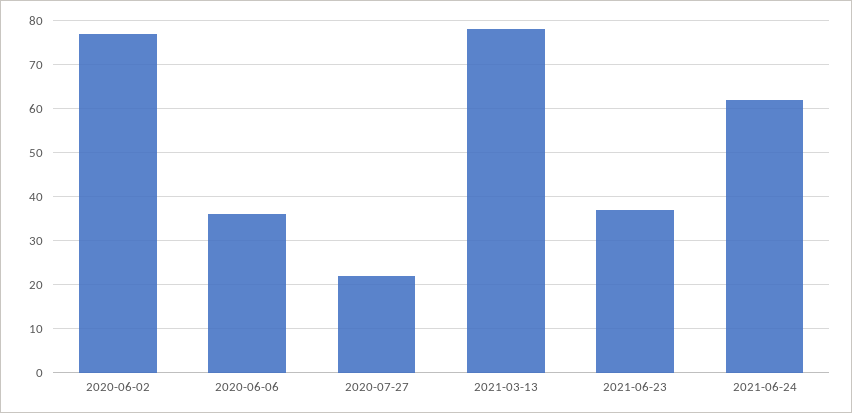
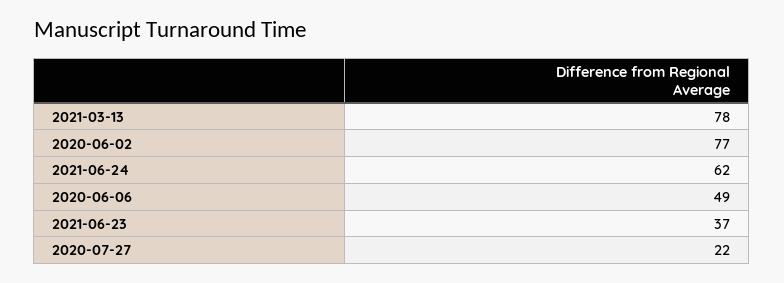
  {
    "2020-06-02": 77,
-   "2020-06-06": 35,
+   "2020-06-06": 49,
    "2020-07-27": 22,
    "2021-03-13": 78,
    "2021-06-23": 37,
    "2021-06-24": 62
  }

